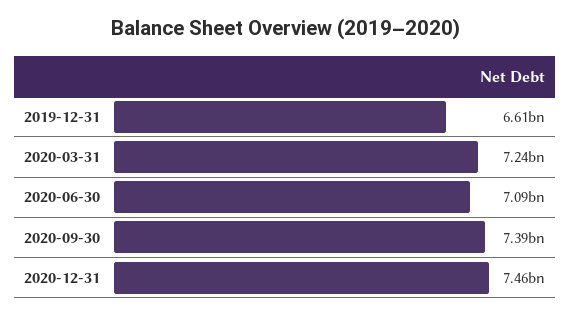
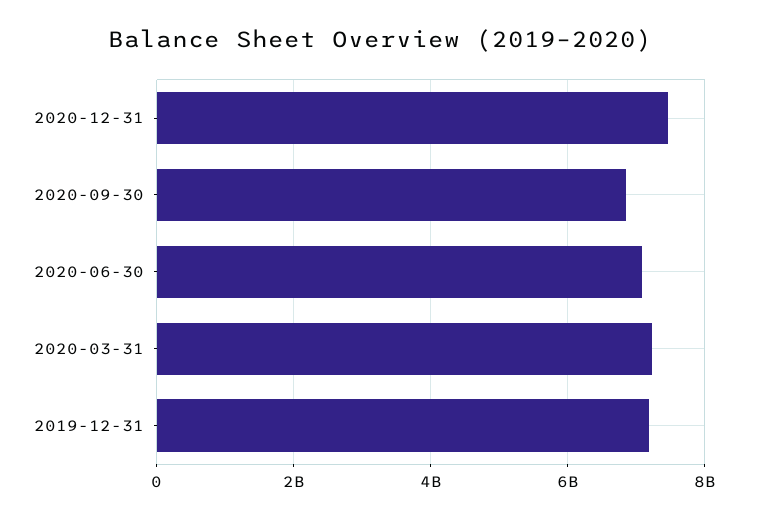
  {
-   "2019-12-31": 6610000000,
+   "2019-12-31": 7200000000,
    "2020-03-31": 7240000000,
    "2020-06-30": 7090000000,
-   "2020-09-30": 7390000000,
+   "2020-09-30": 6800000000,
    "2020-12-31": 7460000000
  }

